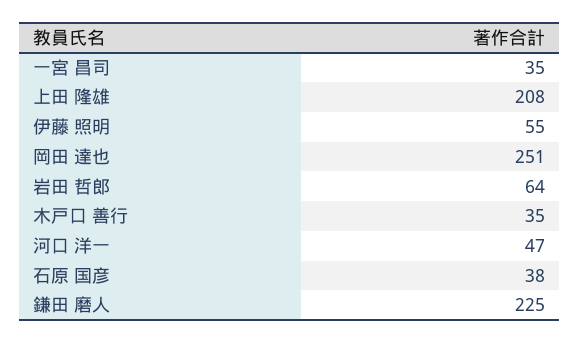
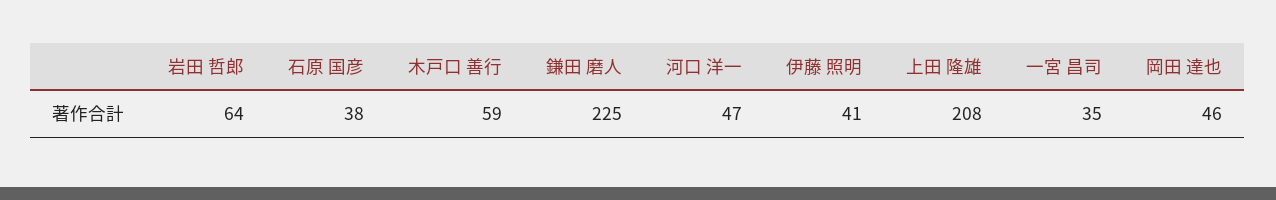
  {
    "一宮 昌司": 35,
    "上田 隆雄": 208,
-   "伊藤 照明": 55,
+   "伊藤 照明": 41,
-   "岡田 達也": 251,
+   "岡田 達也": 46,
    "岩田 哲郎": 64,
-   "木戸口 善行": 35,
+   "木戸口 善行": 59,
    "河口 洋一": 47,
    "石原 国彦": 38,
    "鎌田 磨人": 225
  }

